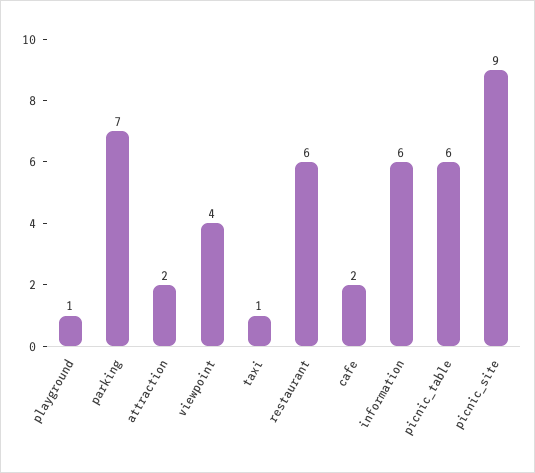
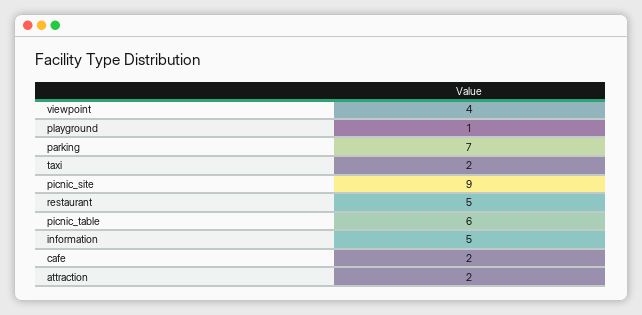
  {
    "playground": 1,
    "parking": 7,
    "attraction": 2,
    "viewpoint": 4,
-   "taxi": 1,
+   "taxi": 2,
-   "restaurant": 6,
+   "restaurant": 5,
    "cafe": 2,
-   "information": 6,
+   "information": 5,
    "picnic_table": 6,
    "picnic_site": 9
  }

